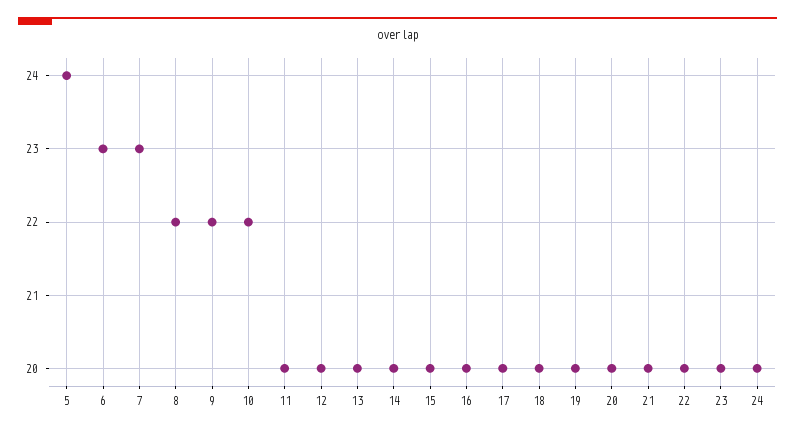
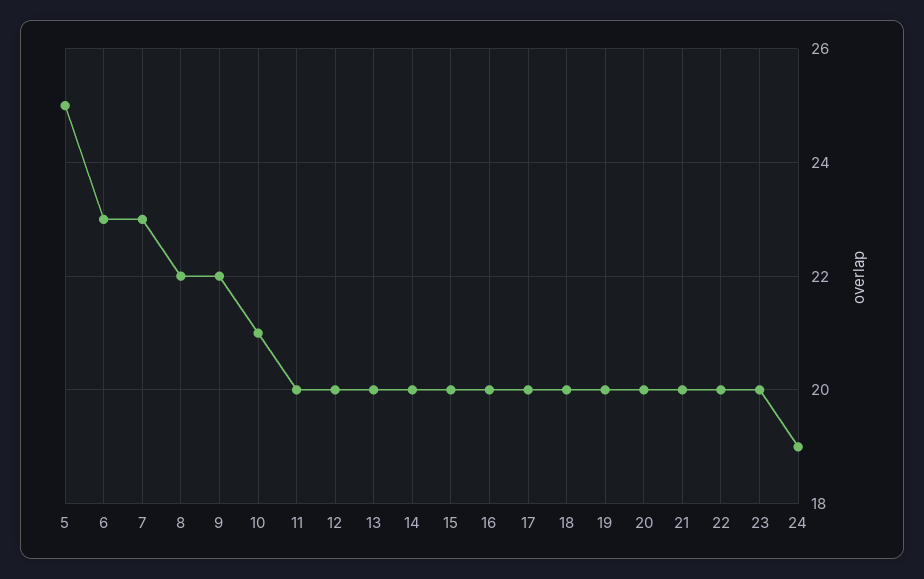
  {
-   "5": 24,
+   "5": 25,
    "6": 23,
    "7": 23,
    "8": 22,
    "9": 22,
-   "10": 22,
+   "10": 21,
    "11": 20,
    "12": 20,
    "13": 20,
    "14": 20,
    "15": 20,
    "16": 20,
    "17": 20,
    "18": 20,
    "19": 20,
    "20": 20,
    "21": 20,
    "22": 20,
    "23": 20,
-   "24": 20
+   "24": 19
  }

